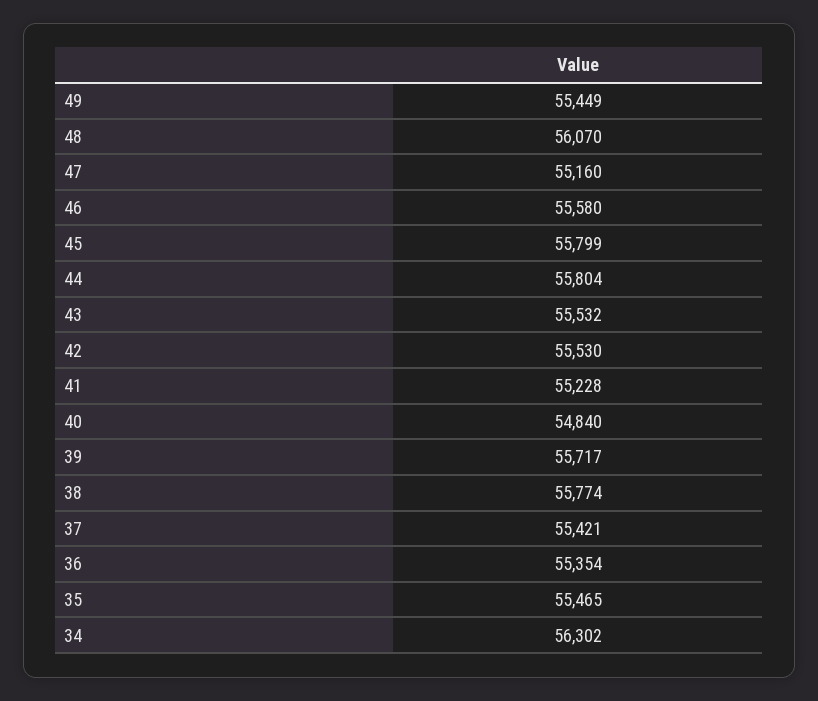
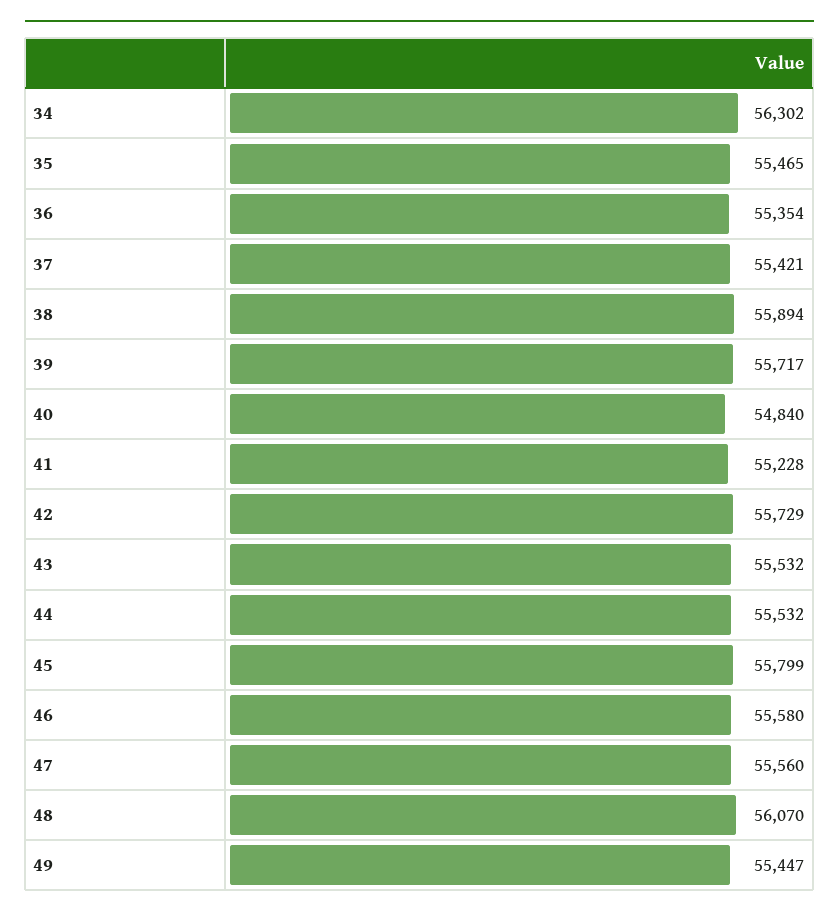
  {
-   "49": 55449,
+   "49": 55447,
    "48": 56070,
-   "47": 55160,
+   "47": 55560,
    "46": 55580,
    "45": 55799,
-   "44": 55804,
+   "44": 55532,
    "43": 55532,
-   "42": 55530,
+   "42": 55729,
    "41": 55228,
    "40": 54840,
    "39": 55717,
-   "38": 55774,
+   "38": 55894,
    "37": 55421,
    "36": 55354,
    "35": 55465,
    "34": 56302
  }

